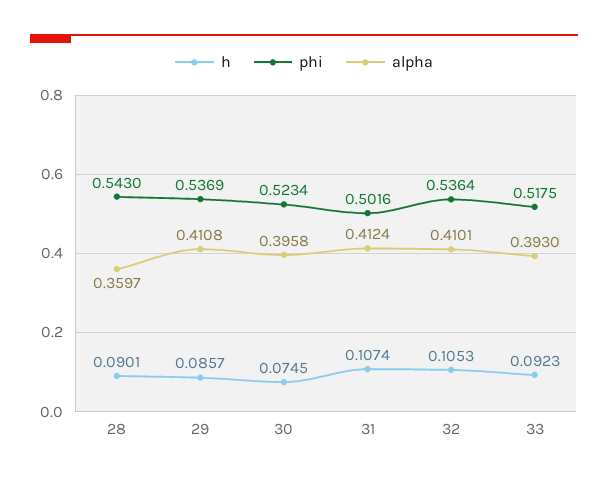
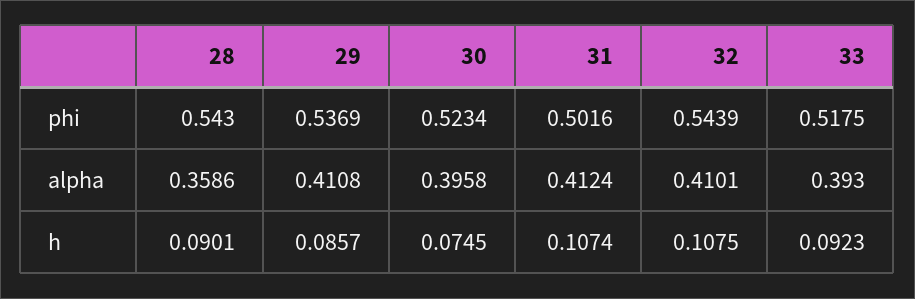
  {
    "h": {
      "28": 0.0901,
      "29": 0.0857,
      "30": 0.0745,
      "31": 0.1074,
-     "32": 0.1053,
+     "32": 0.1075,
      "33": 0.0923
    },
    "phi": {
      "28": 0.543,
      "29": 0.5369,
      "30": 0.5234,
      "31": 0.5016,
-     "32": 0.5364,
+     "32": 0.5439,
      "33": 0.5175
    },
    "alpha": {
-     "28": 0.3597,
+     "28": 0.3586,
      "29": 0.4108,
      "30": 0.3958,
      "31": 0.4124,
      "32": 0.4101,
      "33": 0.393
    }
  }

